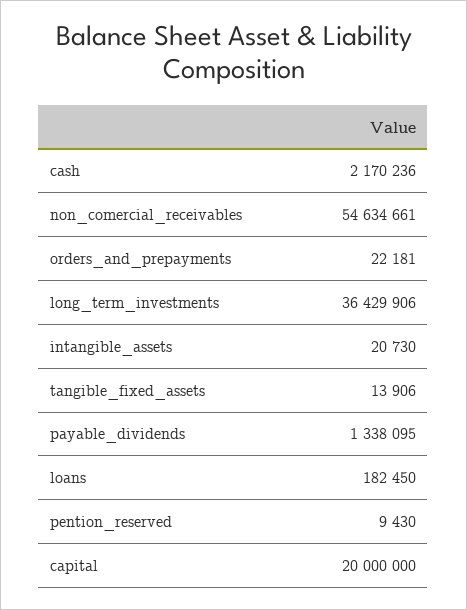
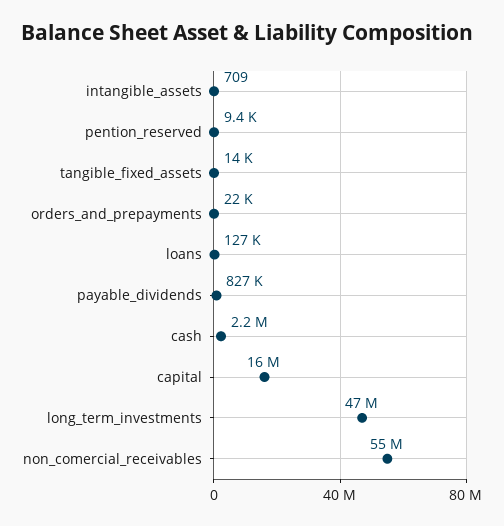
  {
    "cash": 2170236,
    "non_comercial_receivables": 54634661,
    "orders_and_prepayments": 22181,
-   "long_term_investments": 36429906,
+   "long_term_investments": 47000000,
-   "intangible_assets": 20730,
+   "intangible_assets": 709,
    "tangible_fixed_assets": 13906,
-   "payable_dividends": 1338095,
+   "payable_dividends": 827000,
-   "loans": 182450,
+   "loans": 127000,
    "pention_reserved": 9430,
-   "capital": 20000000
+   "capital": 16000000
  }

